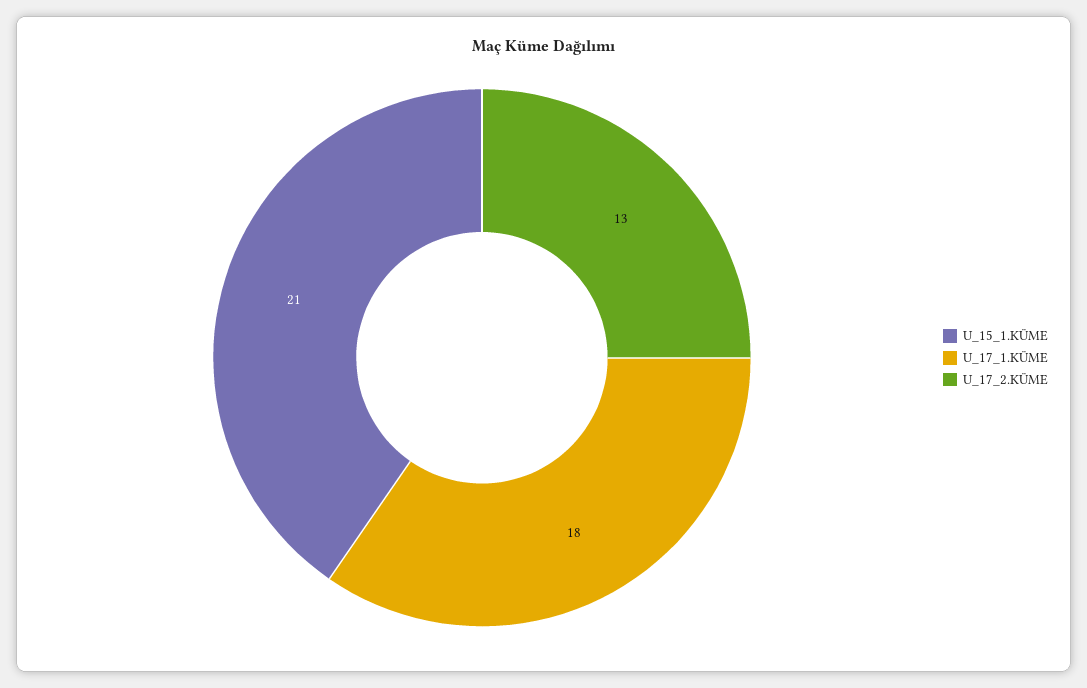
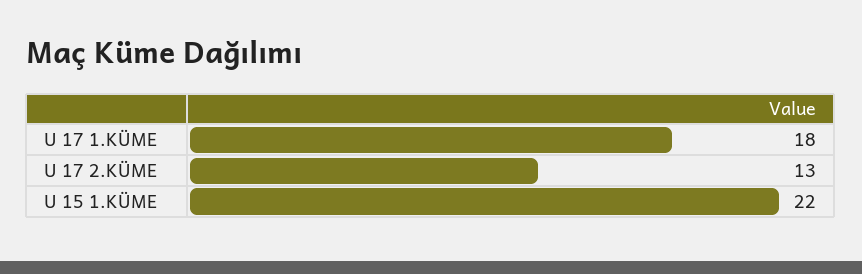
  {
-   "U_15_1.KÜME": 21,
+   "U_15_1.KÜME": 22,
    "U_17_1.KÜME": 18,
    "U_17_2.KÜME": 13
  }

